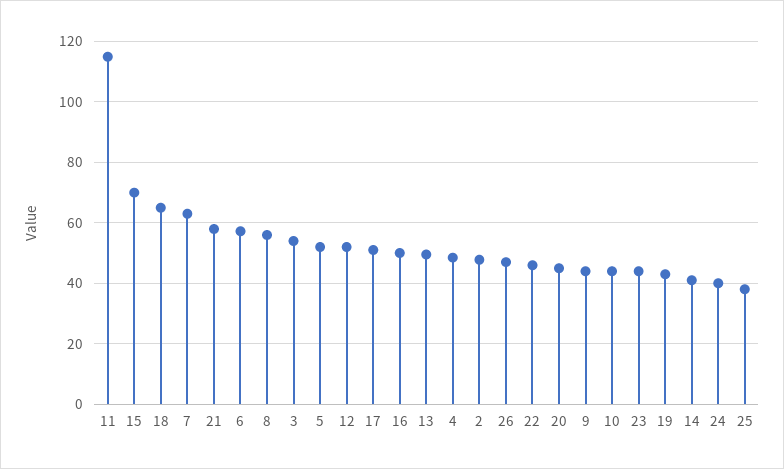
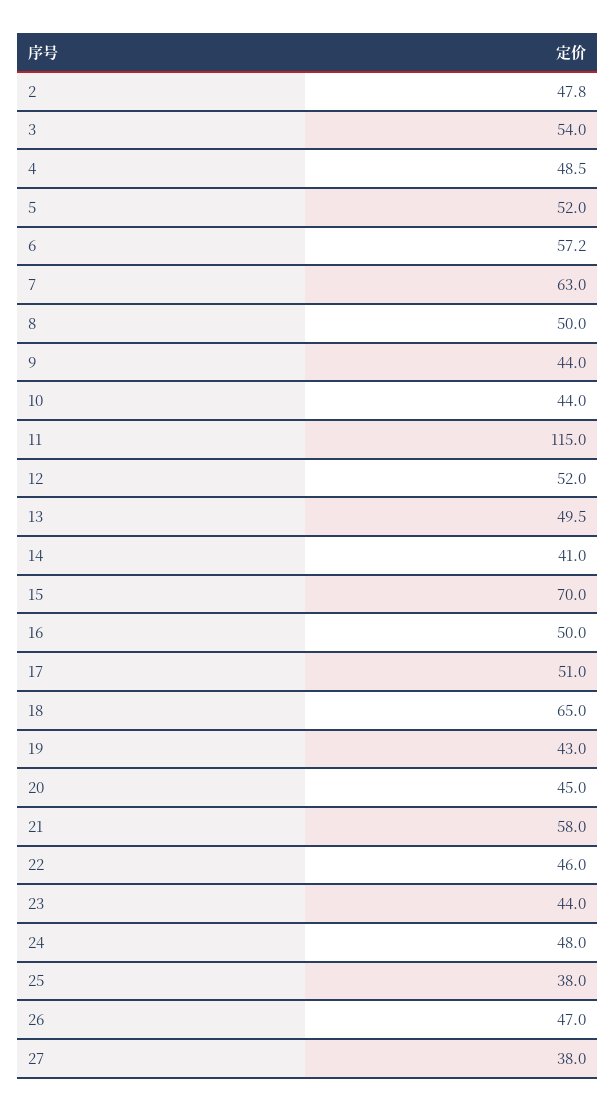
  {
    "11": 115,
    "15": 70,
    "18": 65,
    "7": 63,
    "21": 58,
    "6": 57.2,
-   "8": 56,
+   "8": 50,
    "3": 54,
    "5": 52,
    "12": 52,
    "17": 51,
    "16": 50,
    "13": 49.5,
    "4": 48.5,
    "2": 47.8,
    "26": 47,
    "22": 46,
    "20": 45,
    "9": 44,
    "10": 44,
    "23": 44,
    "19": 43,
    "14": 41,
-   "24": 40,
+   "24": 48,
-   "25": 38
+   "25": 38,
+   "27": 38
  }

